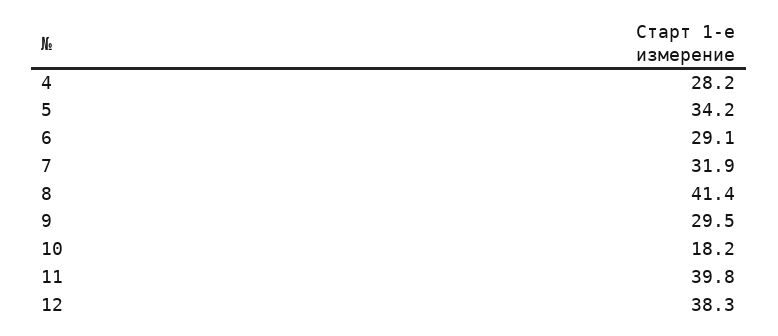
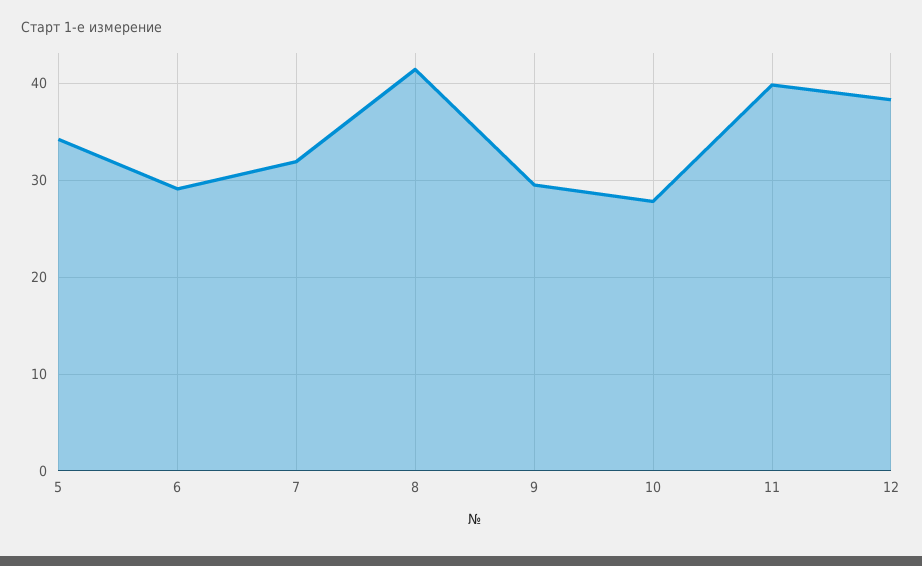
  {
-   "4": 28.2,
    "5": 34.2,
    "6": 29.1,
    "7": 31.9,
    "8": 41.4,
    "9": 29.5,
-   "10": 18.2,
+   "10": 28,
    "11": 39.8,
    "12": 38.3
  }

